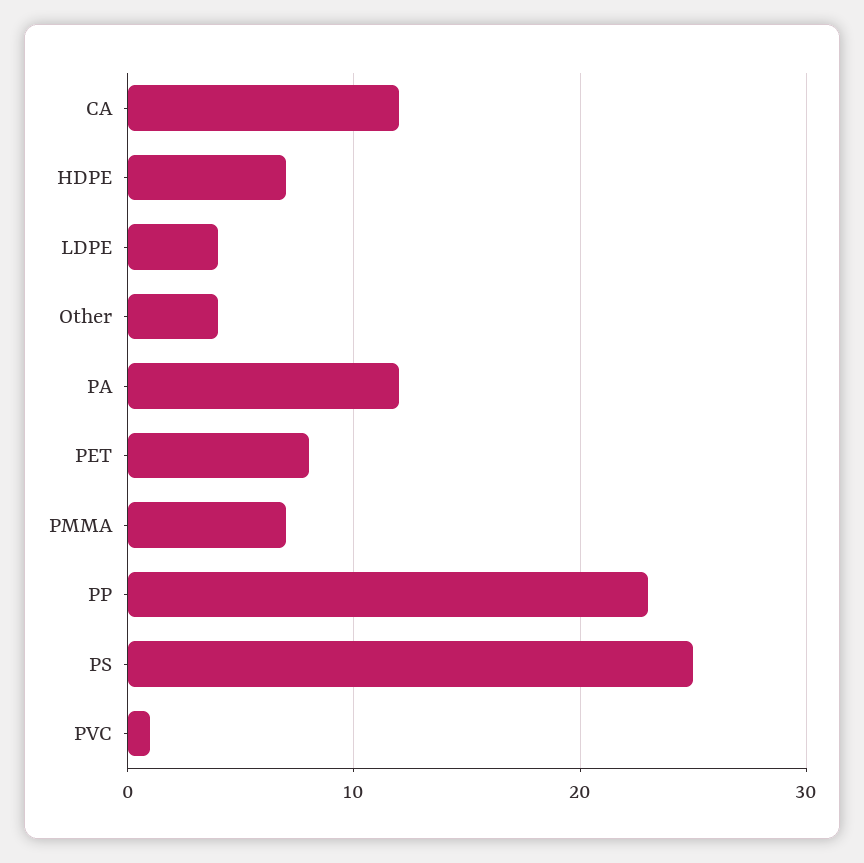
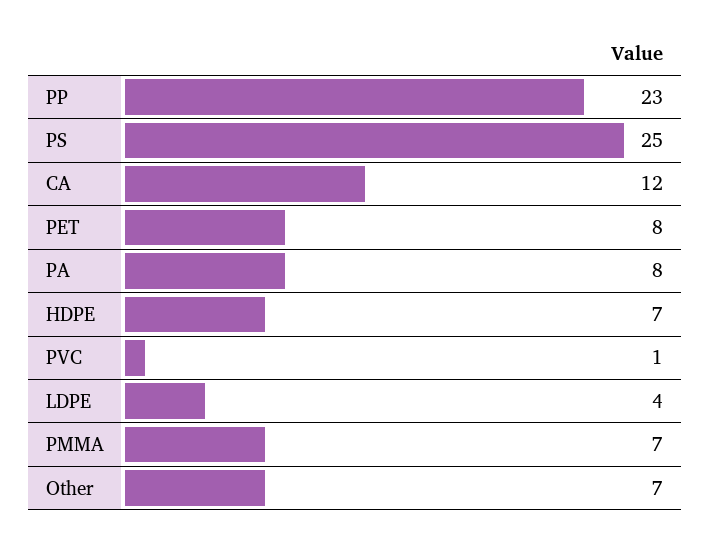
  {
    "CA": 12,
    "HDPE": 7,
    "LDPE": 4,
-   "Other": 4,
+   "Other": 7,
-   "PA": 12,
+   "PA": 8,
    "PET": 8,
    "PMMA": 7,
    "PP": 23,
    "PS": 25,
    "PVC": 1
  }

